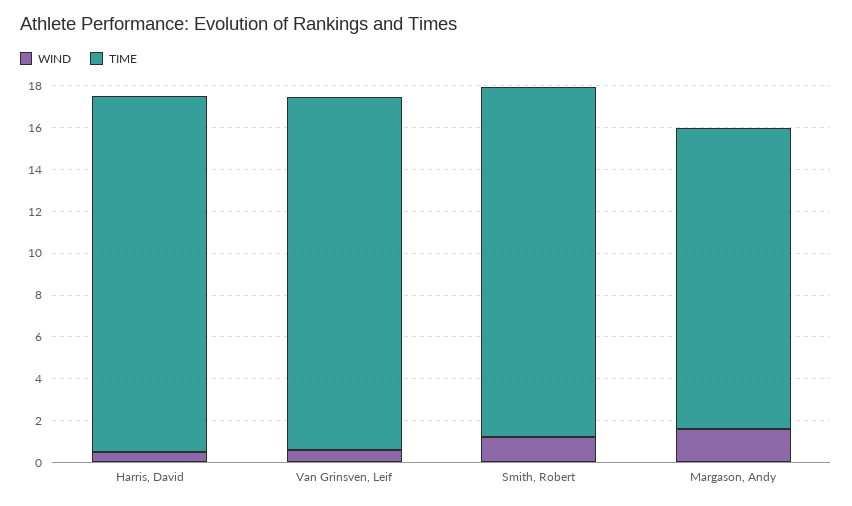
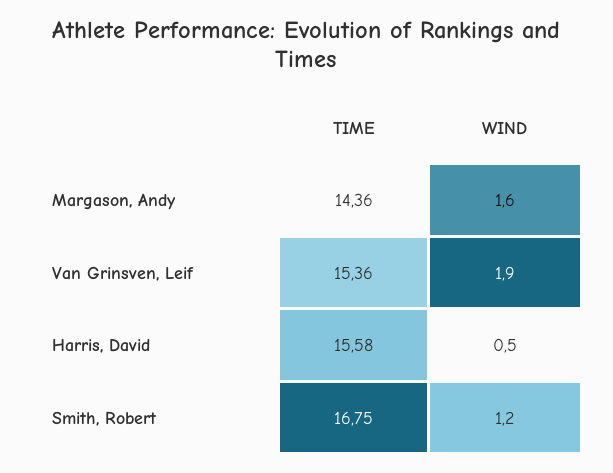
  {
    "WIND": {
      "Harris, David": 0.5,
-     "Van Grinsven, Leif": 0.5,
+     "Van Grinsven, Leif": 1.9,
      "Smith, Robert": 1.2,
      "Margason, Andy": 1.6
    },
    "TIME": {
-     "Harris, David": 17,
+     "Harris, David": 15.58,
-     "Van Grinsven, Leif": 17,
+     "Van Grinsven, Leif": 15.36,
      "Smith, Robert": 16.75,
      "Margason, Andy": 14.36
    }
  }

